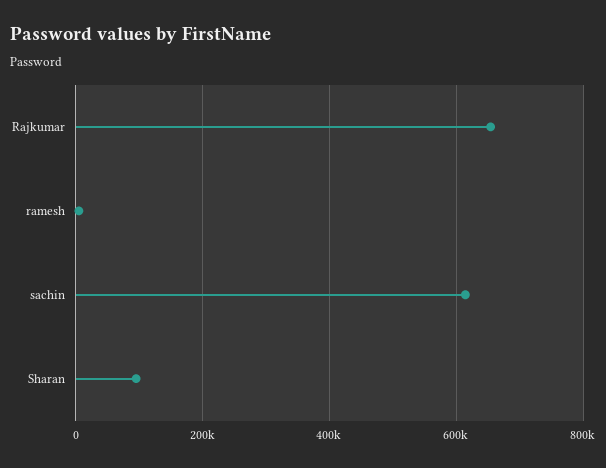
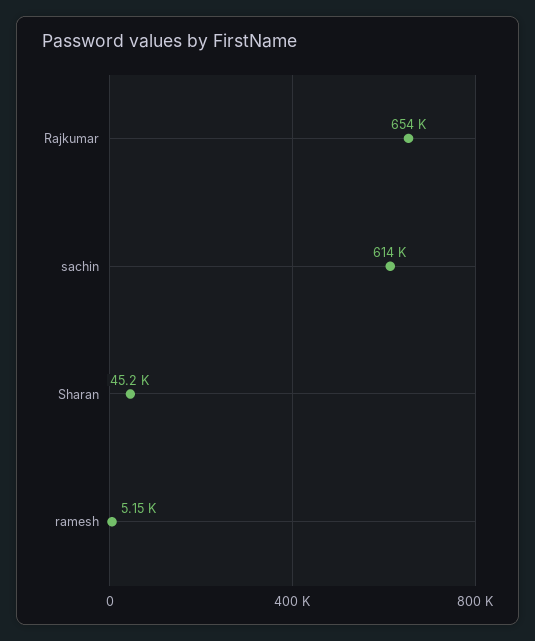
  {
    "Rajkumar": 654000,
    "ramesh": 5150,
    "sachin": 614000,
-   "Sharan": 100000
+   "Sharan": 45200
  }

